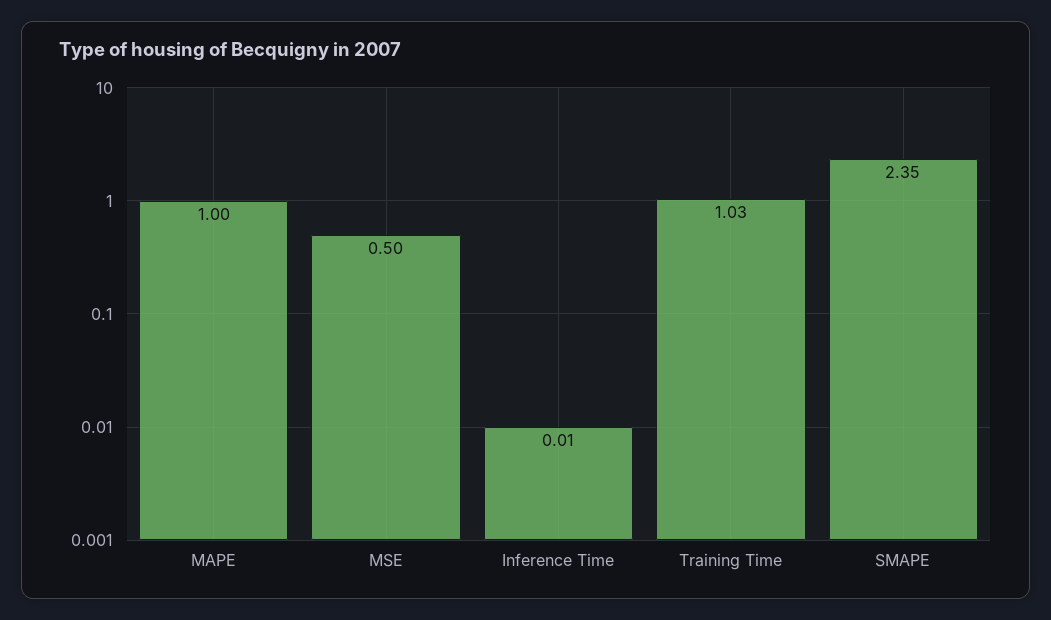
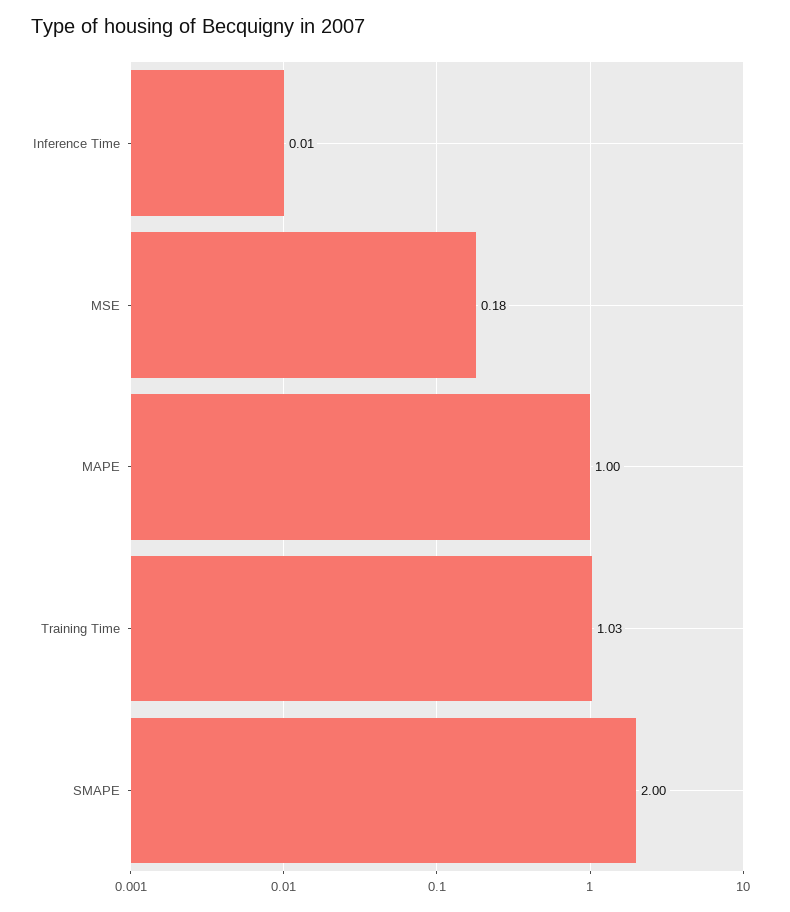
  {
    "MAPE": 1,
-   "MSE": 0.5,
+   "MSE": 0.18,
    "Inference Time": 0.01,
    "Training Time": 1.03,
-   "SMAPE": 2.35
+   "SMAPE": 2
  }

